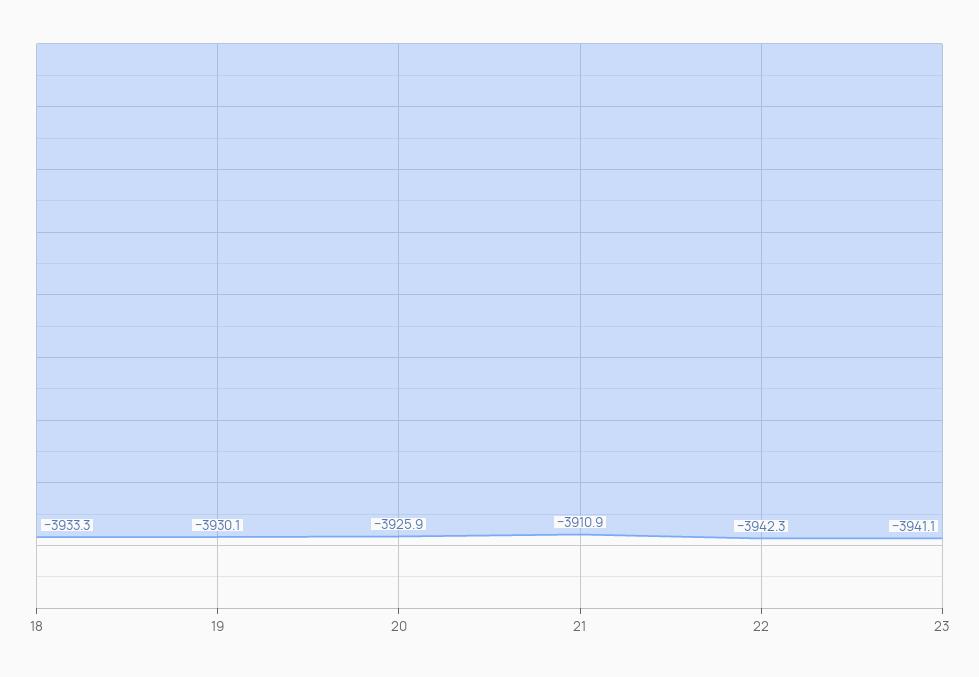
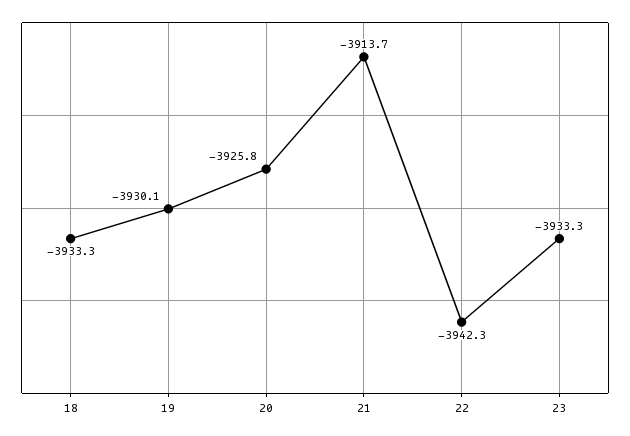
  {
    "18": -3933.3,
    "19": -3930.1,
-   "20": -3925.9,
+   "20": -3925.8,
-   "21": -3910.9,
+   "21": -3913.7,
    "22": -3942.3,
-   "23": -3941.1
+   "23": -3933.3
  }

